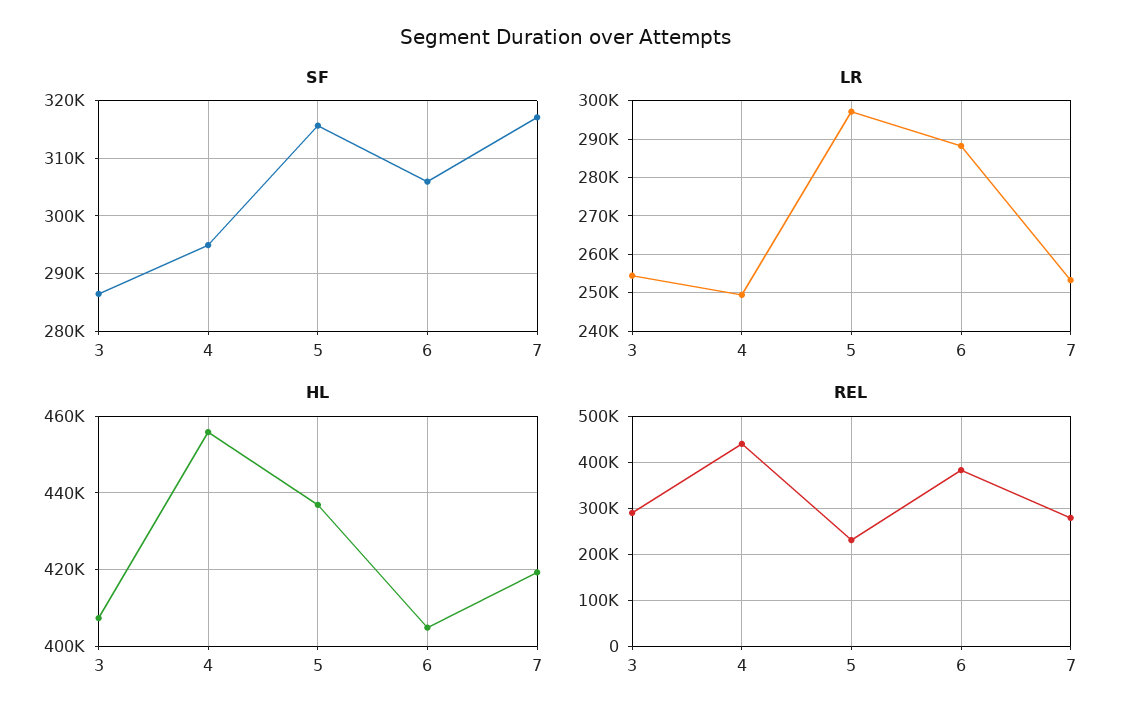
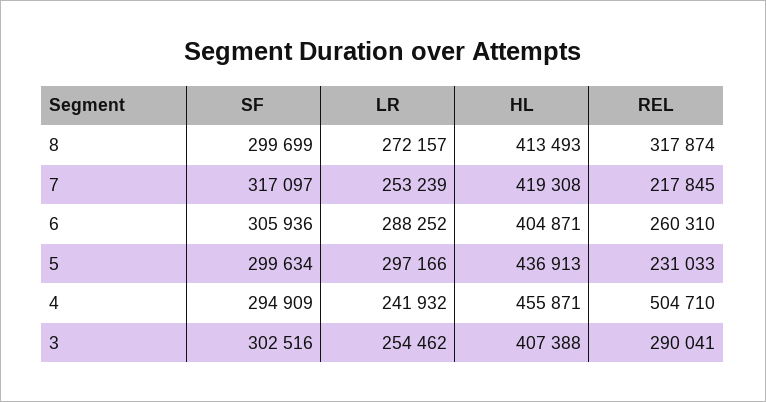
  {
    "SF": {
-     "3": 286000,
+     "3": 302516,
      "4": 294909,
-     "5": 316000,
+     "5": 299634,
      "6": 305936,
-     "7": 317097
+     "7": 317097,
+     "8": 299699
    },
    "LR": {
      "3": 254462,
-     "4": 250000,
+     "4": 241932,
      "5": 297166,
      "6": 288252,
-     "7": 253239
+     "7": 253239,
+     "8": 272157
    },
    "HL": {
      "3": 407388,
      "4": 455871,
      "5": 436913,
      "6": 404871,
-     "7": 419308
+     "7": 419308,
+     "8": 413493
    },
    "REL": {
      "3": 290041,
-     "4": 440000,
+     "4": 504710,
      "5": 231033,
-     "6": 380000,
+     "6": 260310,
-     "7": 280000
+     "7": 217845,
+     "8": 317874
    }
  }

